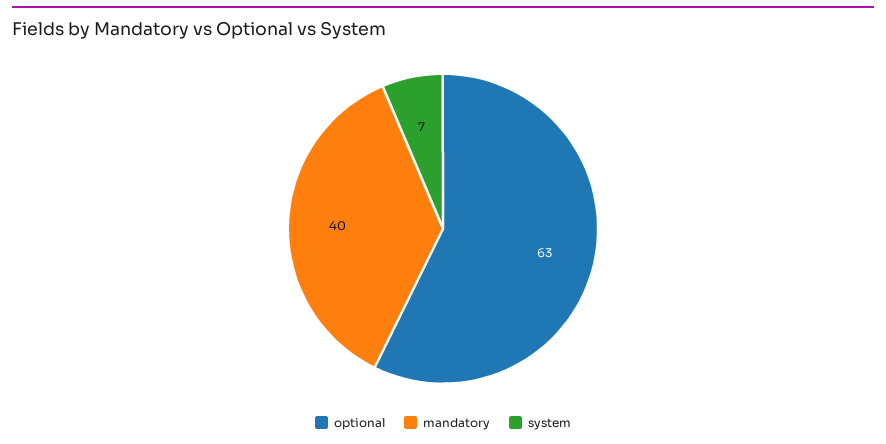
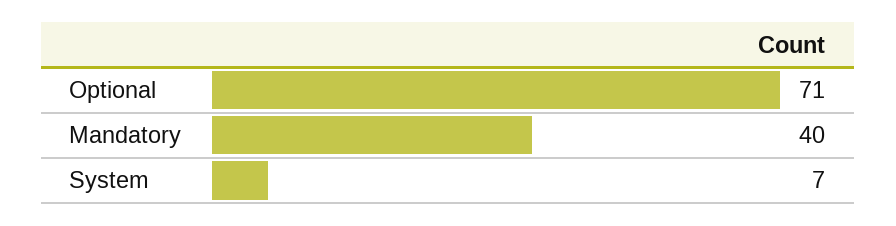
  {
-   "optional": 63,
+   "optional": 71,
    "mandatory": 40,
    "system": 7
  }

